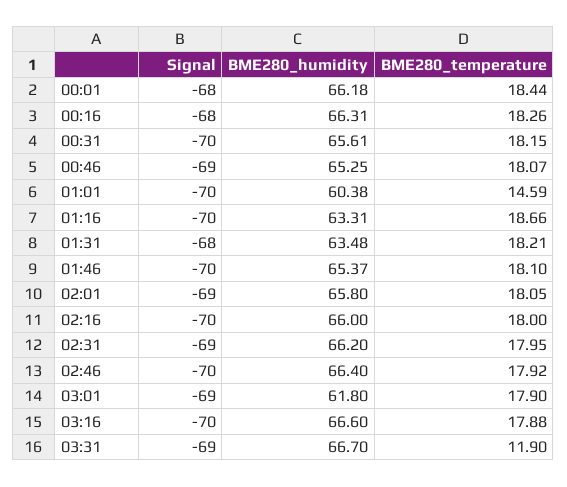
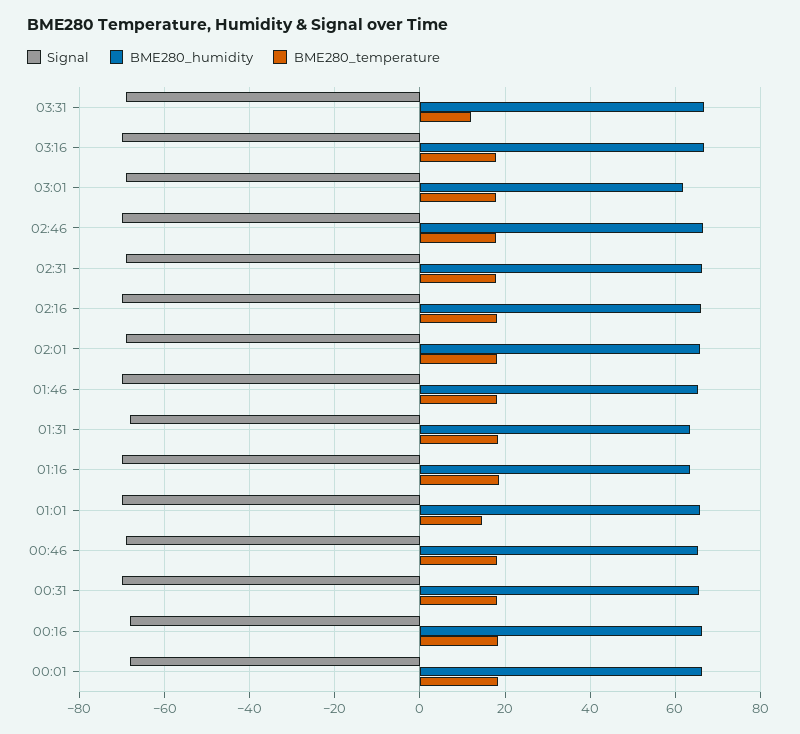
  {
    "Signal": {
      "00:01": -68,
      "00:16": -68,
      "00:31": -70,
      "00:46": -69,
      "01:01": -70,
      "01:16": -70,
      "01:31": -68,
      "01:46": -70,
      "02:01": -69,
      "02:16": -70,
      "02:31": -69,
      "02:46": -70,
      "03:01": -69,
      "03:16": -70,
      "03:31": -69
    },
    "BME280_humidity": {
      "00:01": 66.18,
      "00:16": 66.31,
      "00:31": 65.61,
      "00:46": 65.25,
-     "01:01": 60.38,
+     "01:01": 66,
      "01:16": 63.31,
      "01:31": 63.48,
      "01:46": 65.37,
      "02:01": 65.8,
      "02:16": 66,
      "02:31": 66.2,
      "02:46": 66.4,
      "03:01": 61.8,
      "03:16": 66.6,
      "03:31": 66.7
    },
    "BME280_temperature": {
      "00:01": 18.44,
      "00:16": 18.26,
      "00:31": 18.15,
      "00:46": 18.07,
      "01:01": 14.59,
      "01:16": 18.66,
      "01:31": 18.21,
      "01:46": 18.1,
      "02:01": 18.05,
      "02:16": 18,
      "02:31": 17.95,
      "02:46": 17.92,
      "03:01": 17.9,
      "03:16": 17.88,
      "03:31": 11.9
    }
  }

